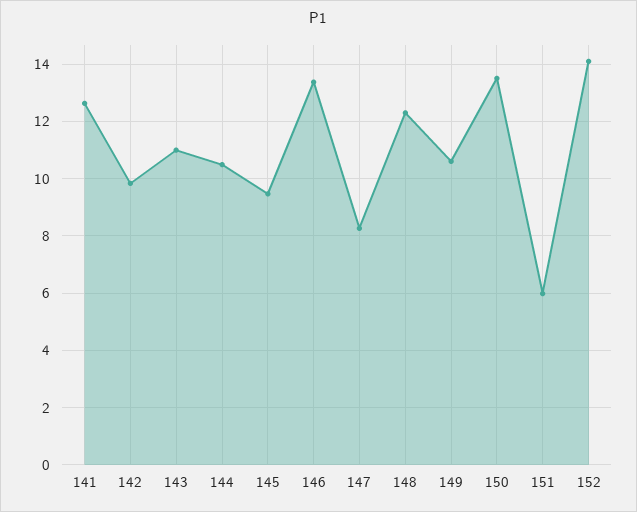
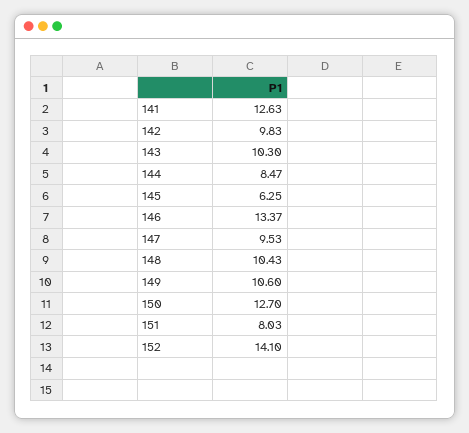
  {
    "141": 12.63,
    "142": 9.83,
-   "143": 11,
+   "143": 10.3,
-   "144": 10.5,
+   "144": 8.47,
-   "145": 9.5,
+   "145": 6.25,
    "146": 13.37,
-   "147": 8.25,
+   "147": 9.53,
-   "148": 12.25,
+   "148": 10.43,
    "149": 10.6,
-   "150": 13.5,
+   "150": 12.7,
-   "151": 6,
+   "151": 8.03,
    "152": 14.1
  }

